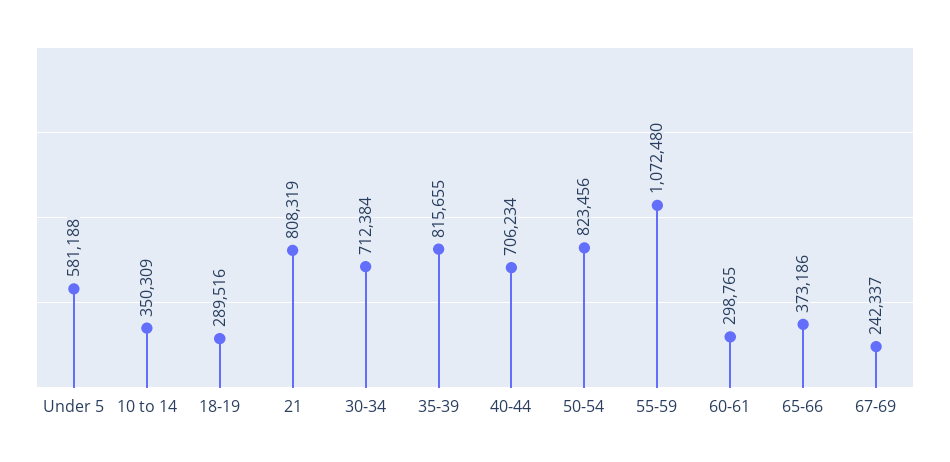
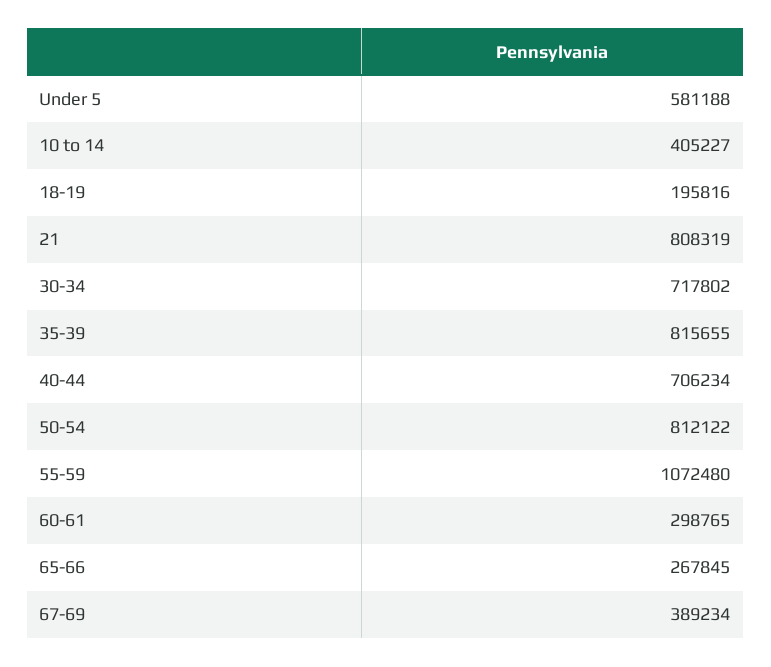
  {
    "Under 5": 581188,
-   "10 to 14": 350309,
+   "10 to 14": 405227,
-   "18-19": 289516,
+   "18-19": 195816,
    "21": 808319,
-   "30-34": 712384,
+   "30-34": 717802,
    "35-39": 815655,
    "40-44": 706234,
-   "50-54": 823456,
+   "50-54": 812122,
    "55-59": 1072480,
    "60-61": 298765,
-   "65-66": 373186,
+   "65-66": 267845,
-   "67-69": 242337
+   "67-69": 389234
  }

